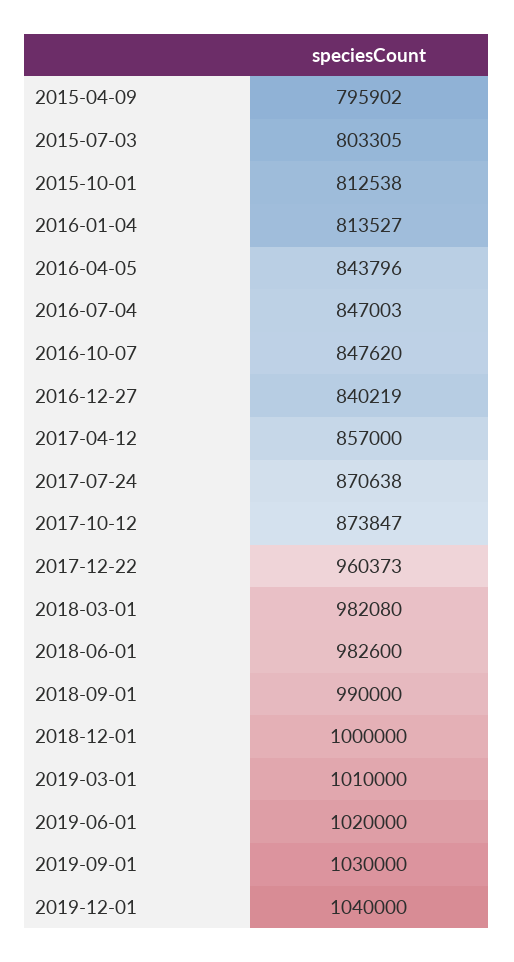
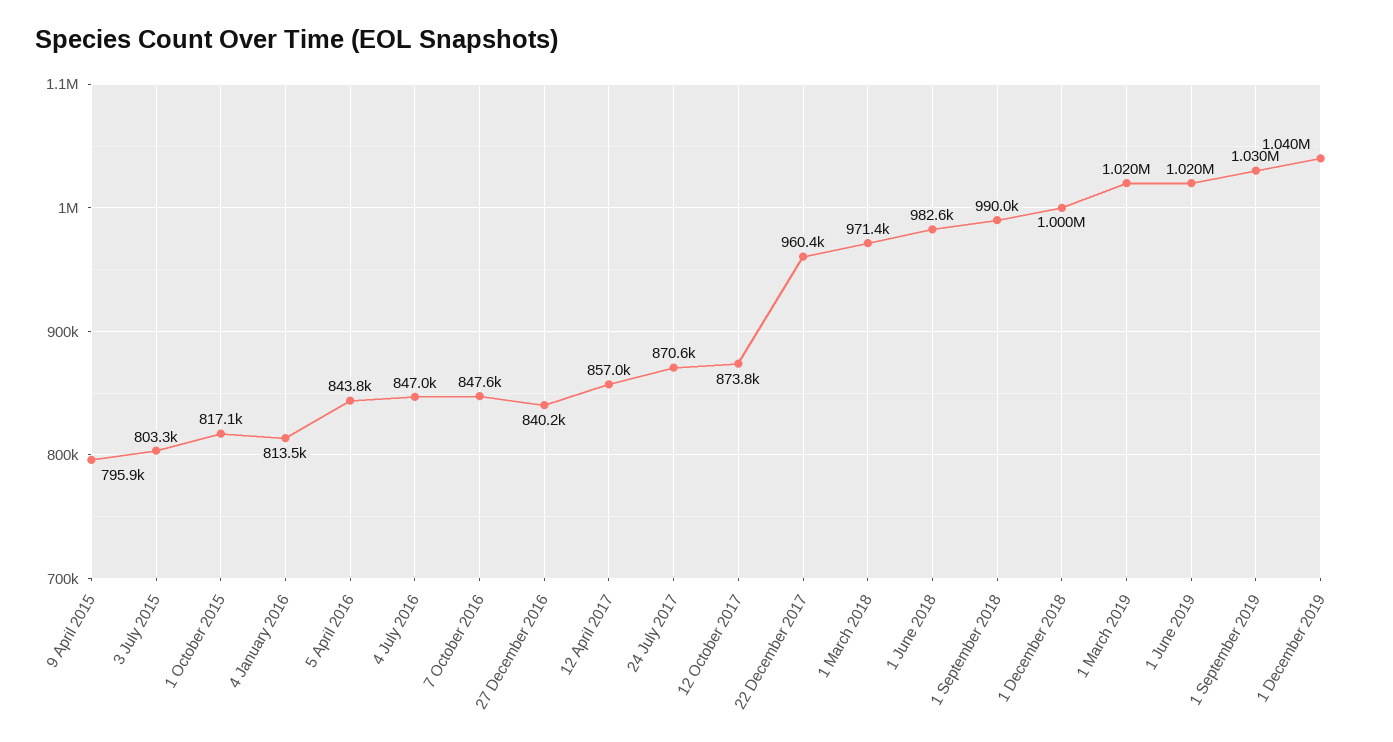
  {
    "2015-04-09": 795902,
    "2015-07-03": 803305,
-   "2015-10-01": 812538,
+   "2015-10-01": 817100,
    "2016-01-04": 813527,
    "2016-04-05": 843796,
    "2016-07-04": 847003,
    "2016-10-07": 847620,
    "2016-12-27": 840219,
    "2017-04-12": 857000,
    "2017-07-24": 870638,
    "2017-10-12": 873847,
    "2017-12-22": 960373,
-   "2018-03-01": 982080,
+   "2018-03-01": 971400,
    "2018-06-01": 982600,
    "2018-09-01": 990000,
    "2018-12-01": 1000000,
-   "2019-03-01": 1010000,
+   "2019-03-01": 1020000,
    "2019-06-01": 1020000,
    "2019-09-01": 1030000,
    "2019-12-01": 1040000
  }

